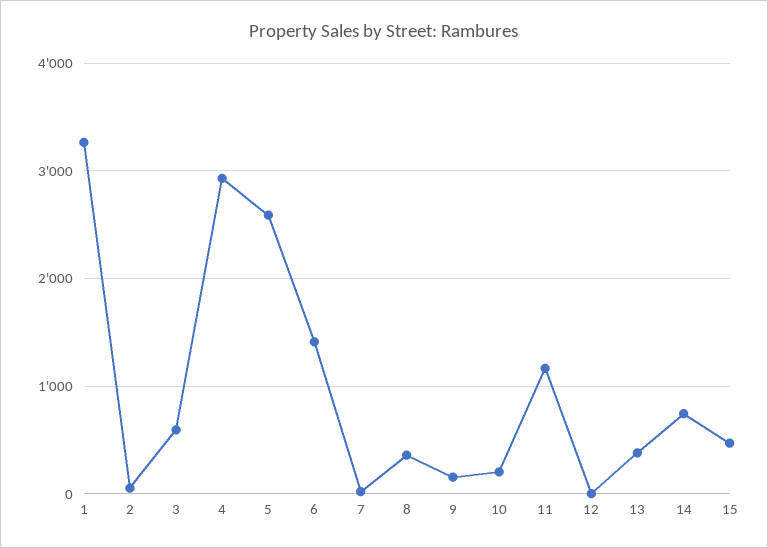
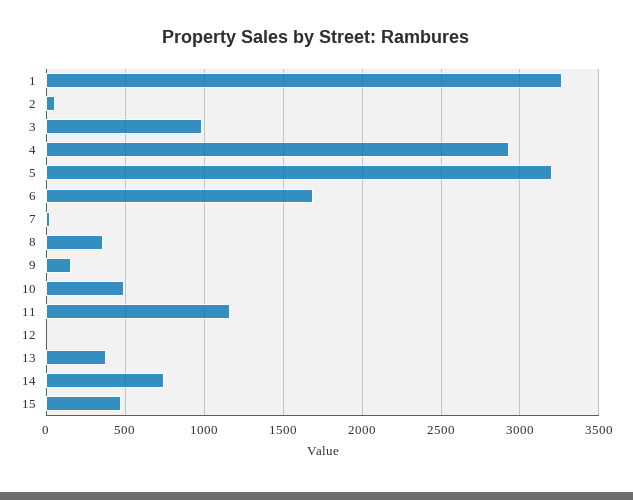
  {
    "1": 3250,
    "2": 50,
-   "3": 600,
+   "3": 1000,
    "4": 2950,
-   "5": 2600,
+   "5": 3200,
-   "6": 1400,
+   "6": 1700,
    "7": 0,
    "8": 350,
    "9": 150,
-   "10": 200,
+   "10": 500,
    "11": 1150,
    "12": 0,
    "13": 400,
    "14": 750,
    "15": 450
  }

